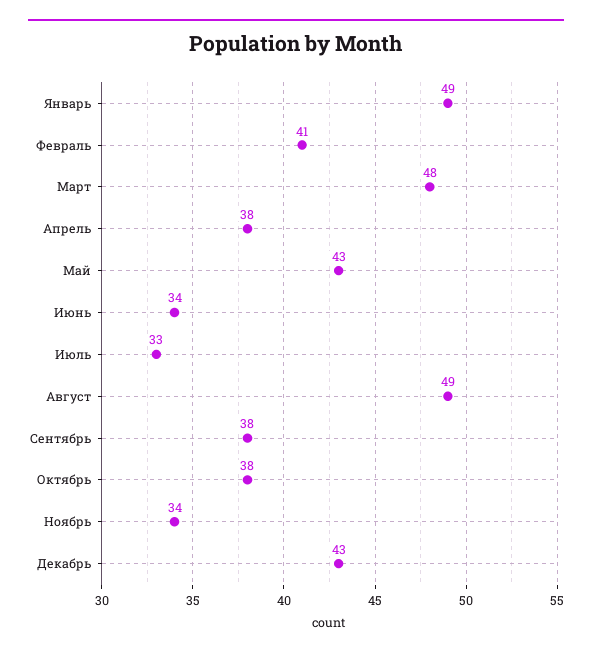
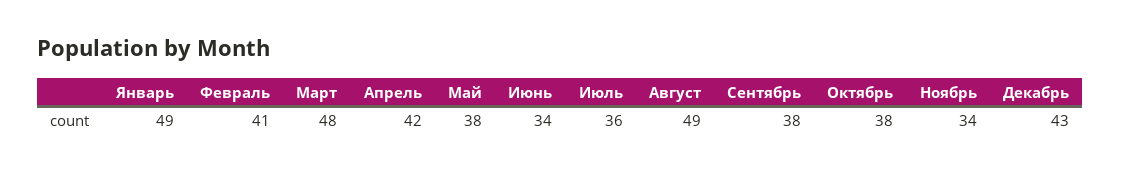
  {
    "Январь": 49,
    "Февраль": 41,
    "Март": 48,
-   "Апрель": 38,
+   "Апрель": 42,
-   "Май": 43,
+   "Май": 38,
    "Июнь": 34,
-   "Июль": 33,
+   "Июль": 36,
    "Август": 49,
    "Сентябрь": 38,
    "Октябрь": 38,
    "Ноябрь": 34,
    "Декабрь": 43
  }

